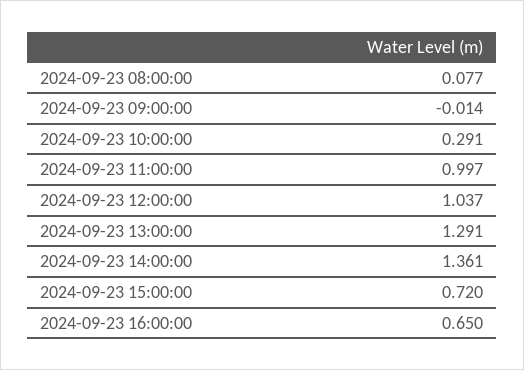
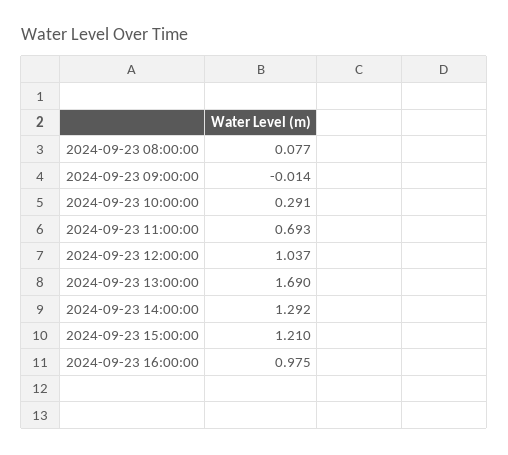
  {
    "2024-09-23 08:00:00": 0.077,
    "2024-09-23 09:00:00": -0.014,
    "2024-09-23 10:00:00": 0.291,
-   "2024-09-23 11:00:00": 0.997,
+   "2024-09-23 11:00:00": 0.693,
    "2024-09-23 12:00:00": 1.037,
-   "2024-09-23 13:00:00": 1.291,
+   "2024-09-23 13:00:00": 1.69,
-   "2024-09-23 14:00:00": 1.361,
+   "2024-09-23 14:00:00": 1.292,
-   "2024-09-23 15:00:00": 0.72,
+   "2024-09-23 15:00:00": 1.21,
-   "2024-09-23 16:00:00": 0.65
+   "2024-09-23 16:00:00": 0.975
  }

